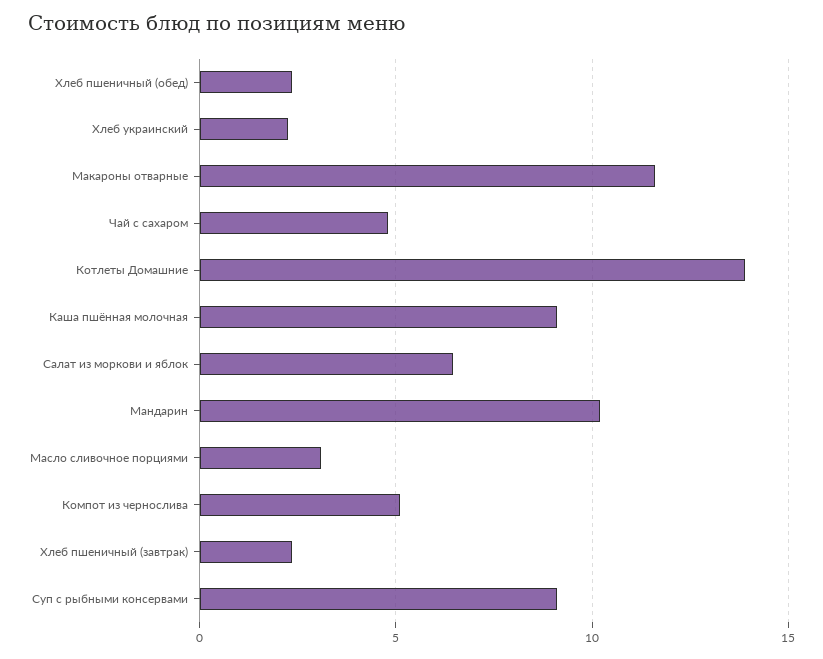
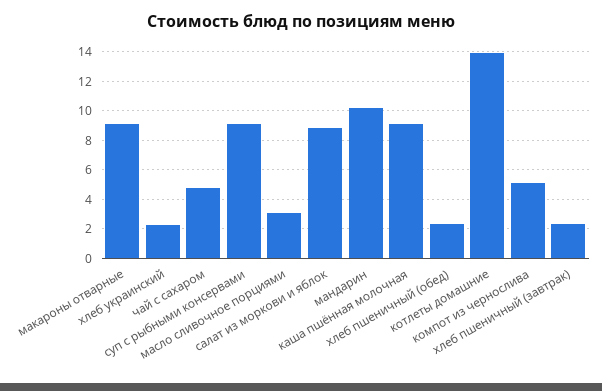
  {
    "Хлеб пшеничный (обед)": 2.5,
    "Хлеб украинский": 2.5,
-   "Макароны отварные": 11.5,
+   "Макароны отварные": 9,
    "Чай с сахаром": 5,
    "Котлеты Домашние": 14,
    "Каша пшённая молочная": 9,
-   "Салат из моркови и яблок": 6.5,
+   "Салат из моркови и яблок": 9,
    "Мандарин": 10,
    "Масло сливочное порциями": 3,
    "Компот из чернослива": 5,
    "Хлеб пшеничный (завтрак)": 2.5,
    "Суп с рыбными консервами": 9
  }

